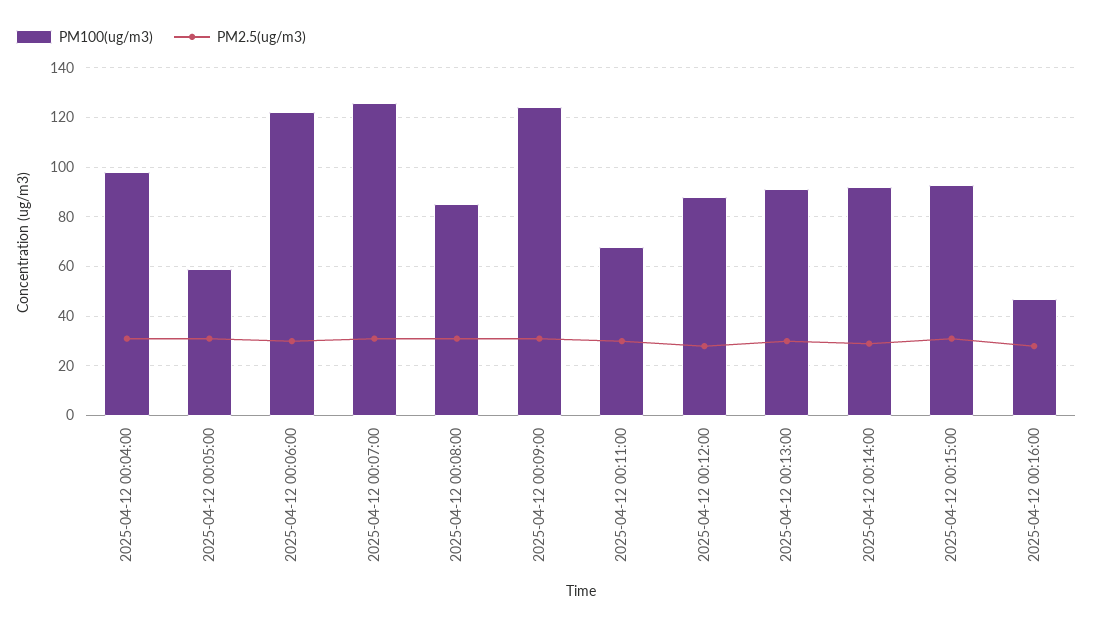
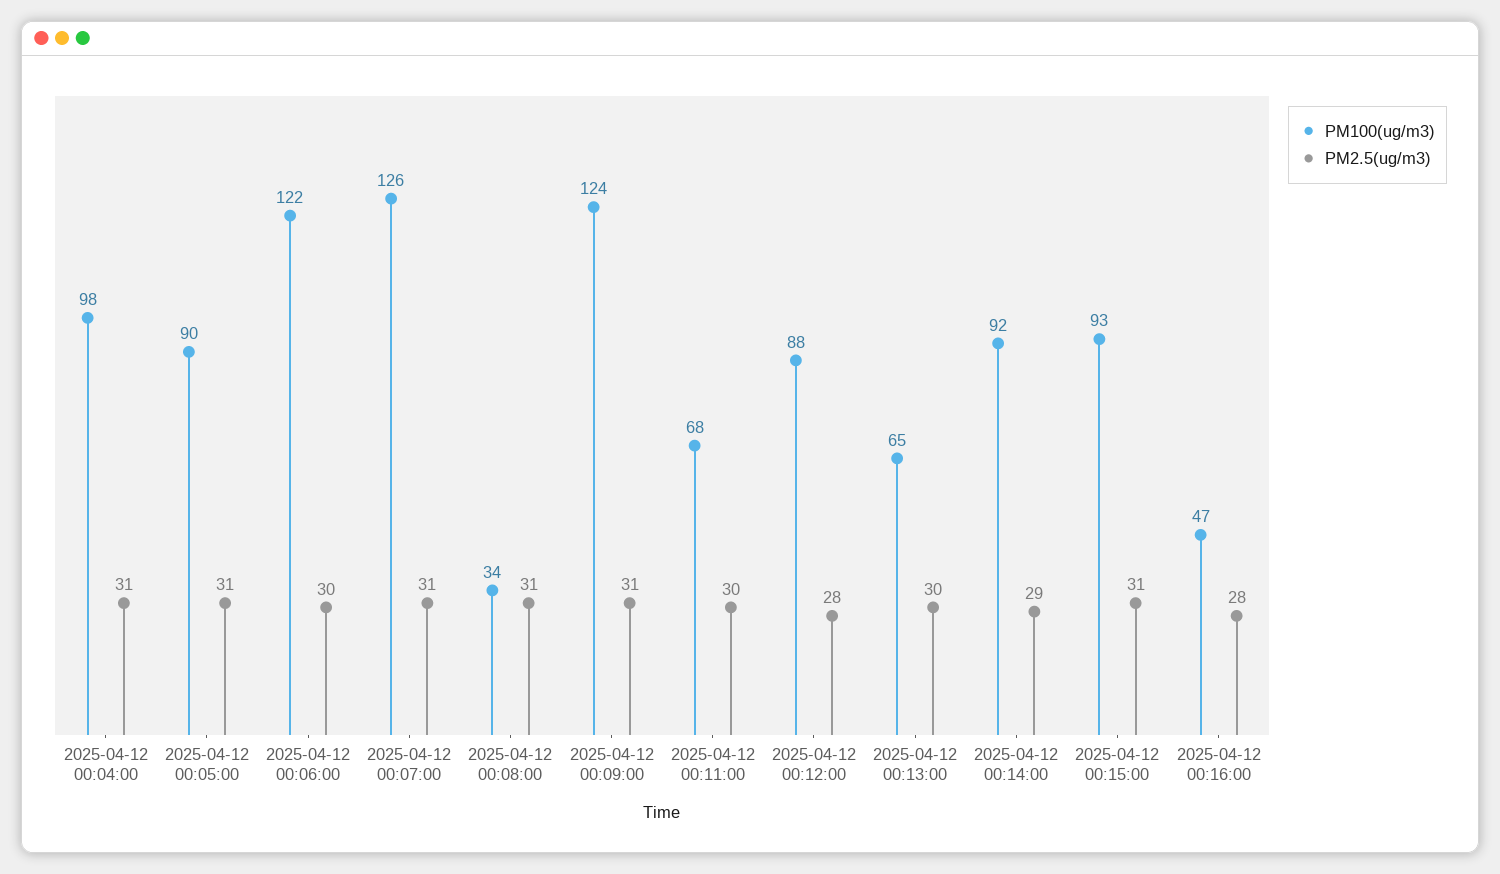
  {
    "PM100(ug/m3)": {
      "2025-04-12 00:04:00": 98,
-     "2025-04-12 00:05:00": 60,
+     "2025-04-12 00:05:00": 90,
      "2025-04-12 00:06:00": 122,
      "2025-04-12 00:07:00": 126,
-     "2025-04-12 00:08:00": 85,
+     "2025-04-12 00:08:00": 34,
      "2025-04-12 00:09:00": 124,
      "2025-04-12 00:11:00": 68,
      "2025-04-12 00:12:00": 88,
-     "2025-04-12 00:13:00": 90,
+     "2025-04-12 00:13:00": 65,
      "2025-04-12 00:14:00": 92,
      "2025-04-12 00:15:00": 93,
      "2025-04-12 00:16:00": 47
    },
    "PM2.5(ug/m3)": {
      "2025-04-12 00:04:00": 31,
      "2025-04-12 00:05:00": 31,
      "2025-04-12 00:06:00": 30,
      "2025-04-12 00:07:00": 31,
      "2025-04-12 00:08:00": 31,
      "2025-04-12 00:09:00": 31,
      "2025-04-12 00:11:00": 30,
      "2025-04-12 00:12:00": 28,
      "2025-04-12 00:13:00": 30,
      "2025-04-12 00:14:00": 29,
      "2025-04-12 00:15:00": 31,
      "2025-04-12 00:16:00": 28
    }
  }

